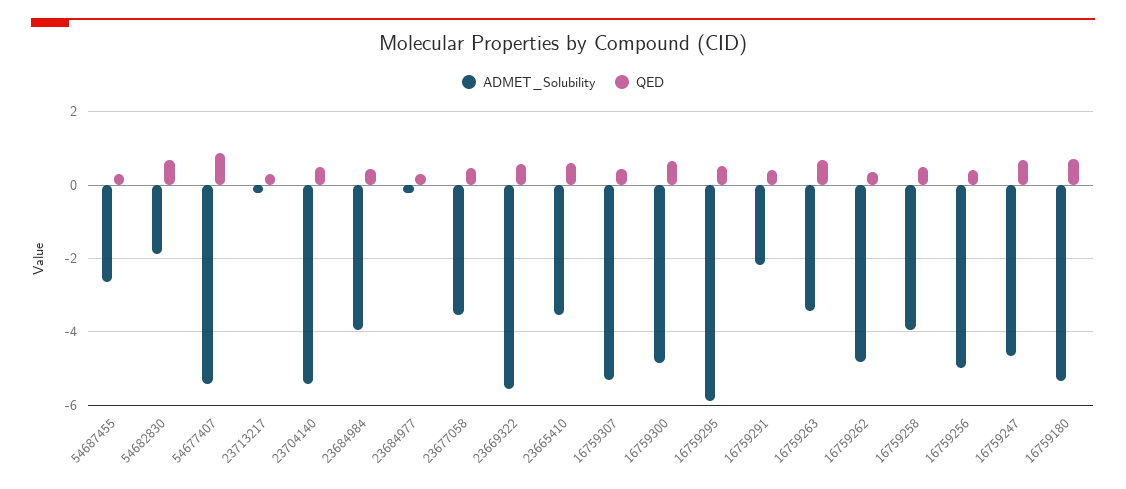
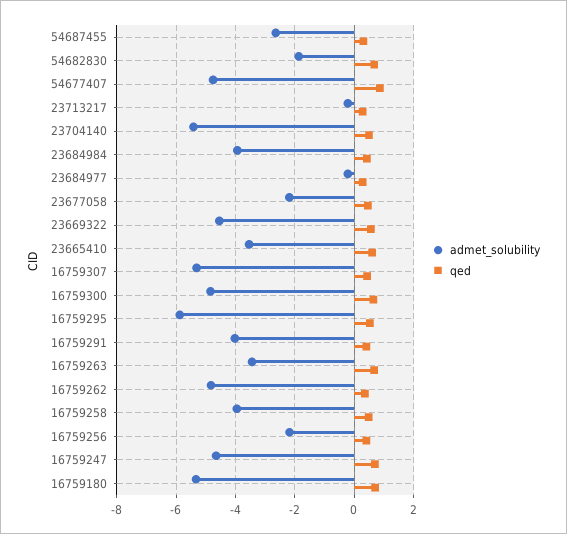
  {
    "ADMET_Solubility": {
      "54687455": -2.6,
      "54682830": -1.8,
-     "54677407": -5.4,
+     "54677407": -4.75,
      "23713217": -0.2,
      "23704140": -5.4,
      "23684984": -4,
      "23684977": -0.2,
-     "23677058": -3.6,
+     "23677058": -2.25,
-     "23669322": -5.6,
+     "23669322": -4.5,
      "23665410": -3.6,
      "16759307": -5.4,
      "16759300": -4.8,
      "16759295": -5.8,
-     "16759291": -2.2,
+     "16759291": -4,
      "16759263": -3.4,
      "16759262": -4.8,
      "16759258": -4,
-     "16759256": -5,
+     "16759256": -2.25,
      "16759247": -4.6,
      "16759180": -5.4
    },
    "QED": {
      "54687455": 0.4,
      "54682830": 0.6,
      "54677407": 0.8,
      "23713217": 0.2,
      "23704140": 0.4,
      "23684984": 0.4,
      "23684977": 0.2,
      "23677058": 0.4,
      "23669322": 0.6,
      "23665410": 0.6,
      "16759307": 0.4,
      "16759300": 0.6,
      "16759295": 0.6,
      "16759291": 0.4,
      "16759263": 0.6,
      "16759262": 0.4,
      "16759258": 0.4,
      "16759256": 0.4,
      "16759247": 0.6,
      "16759180": 0.8
    }
  }

